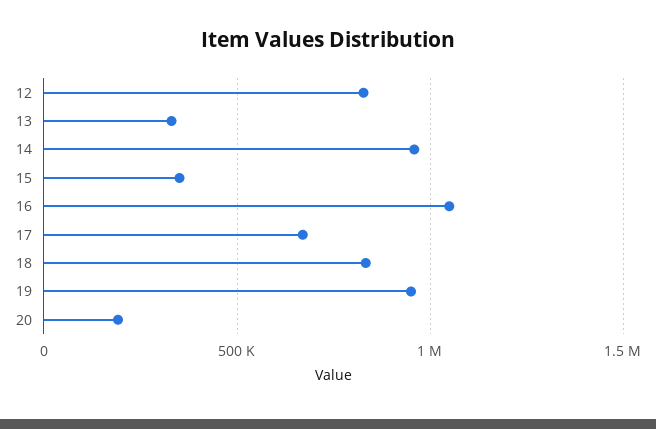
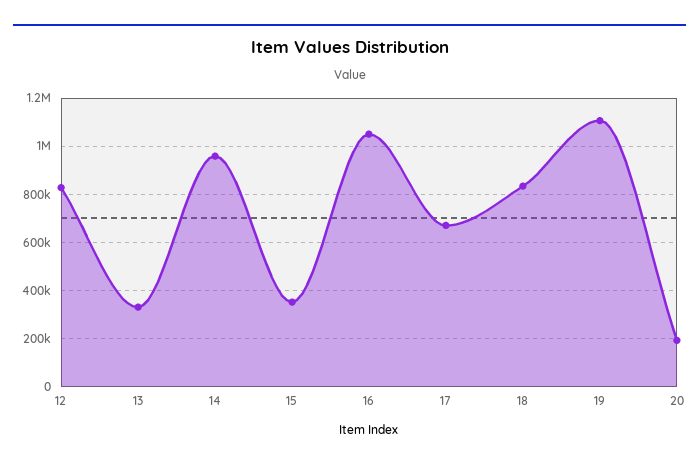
  {
    "12": 825000,
    "13": 325000,
    "14": 950000,
    "15": 350000,
    "16": 1050000,
    "17": 675000,
    "18": 825000,
-   "19": 950000,
+   "19": 1100000,
    "20": 200000
  }

